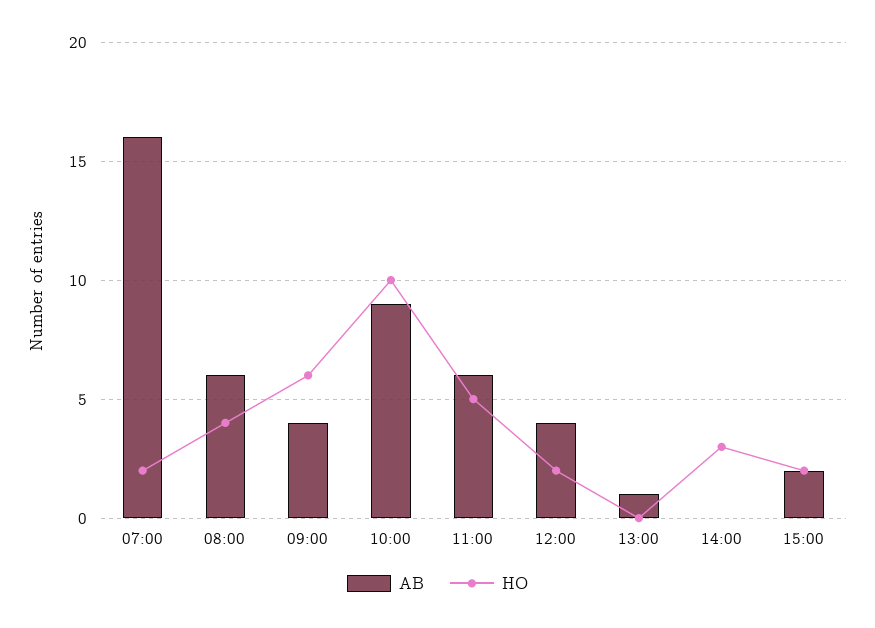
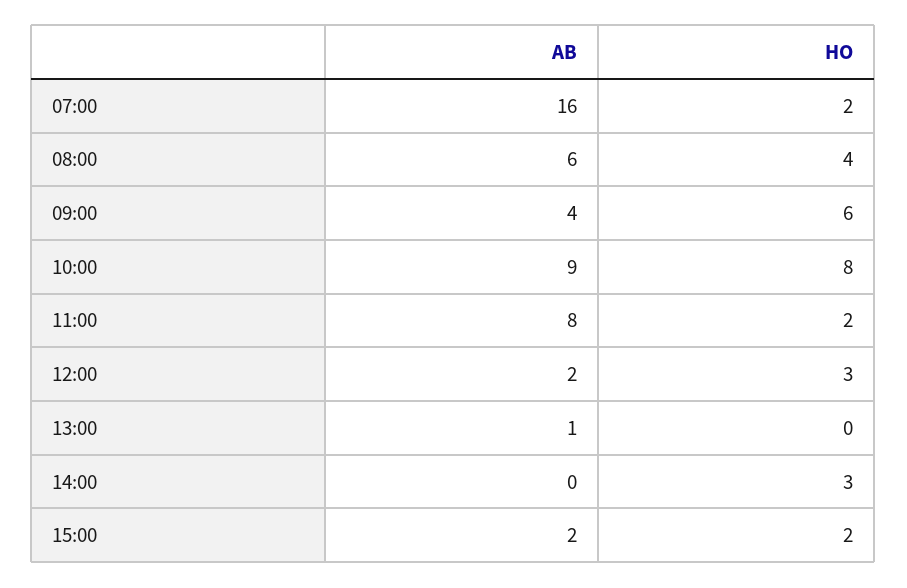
  {
    "AB": {
      "07:00": 16,
      "08:00": 6,
      "09:00": 4,
      "10:00": 9,
-     "11:00": 6,
+     "11:00": 8,
-     "12:00": 4,
+     "12:00": 2,
      "13:00": 1,
      "14:00": 0,
      "15:00": 2
    },
    "HO": {
      "07:00": 2,
      "08:00": 4,
      "09:00": 6,
-     "10:00": 10,
+     "10:00": 8,
-     "11:00": 5,
+     "11:00": 2,
-     "12:00": 2,
+     "12:00": 3,
      "13:00": 0,
      "14:00": 3,
      "15:00": 2
    }
  }

